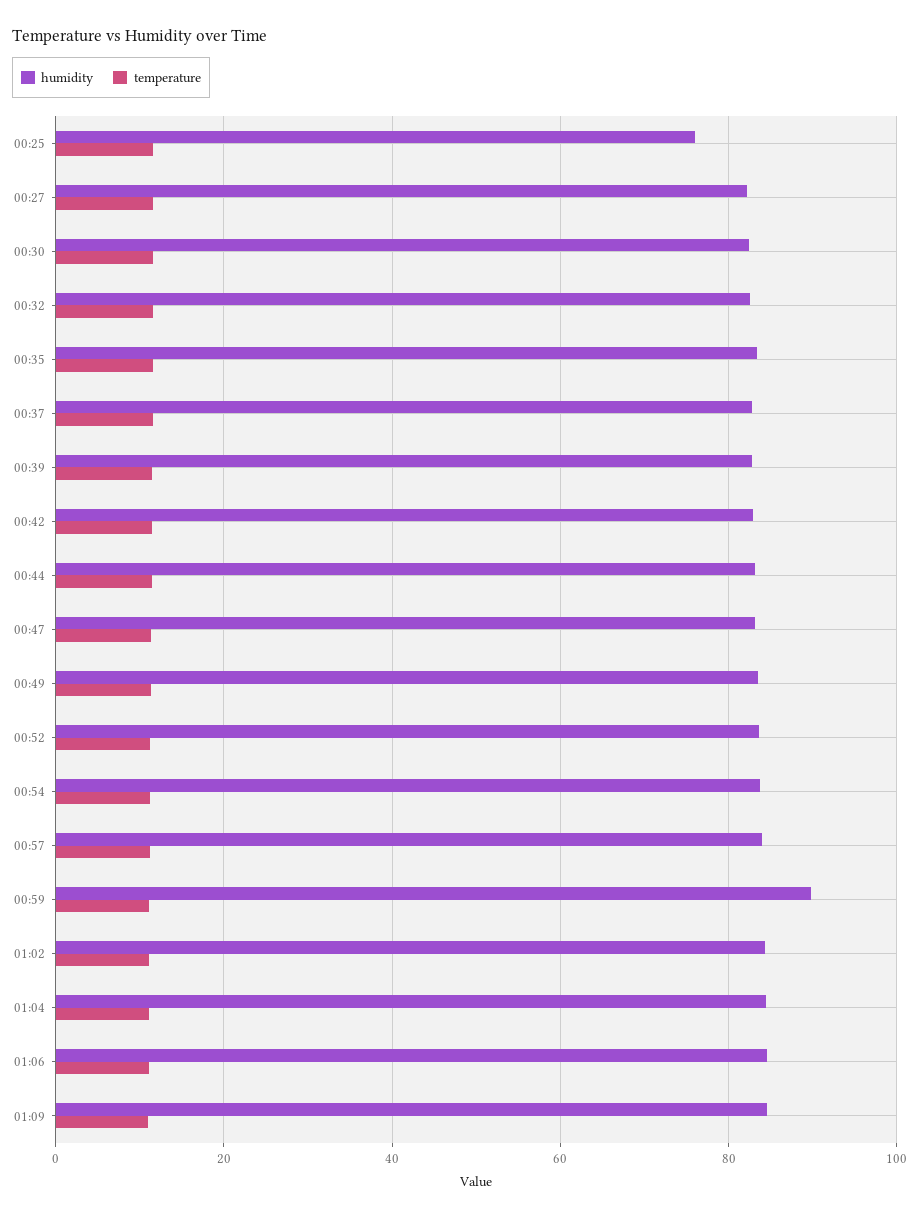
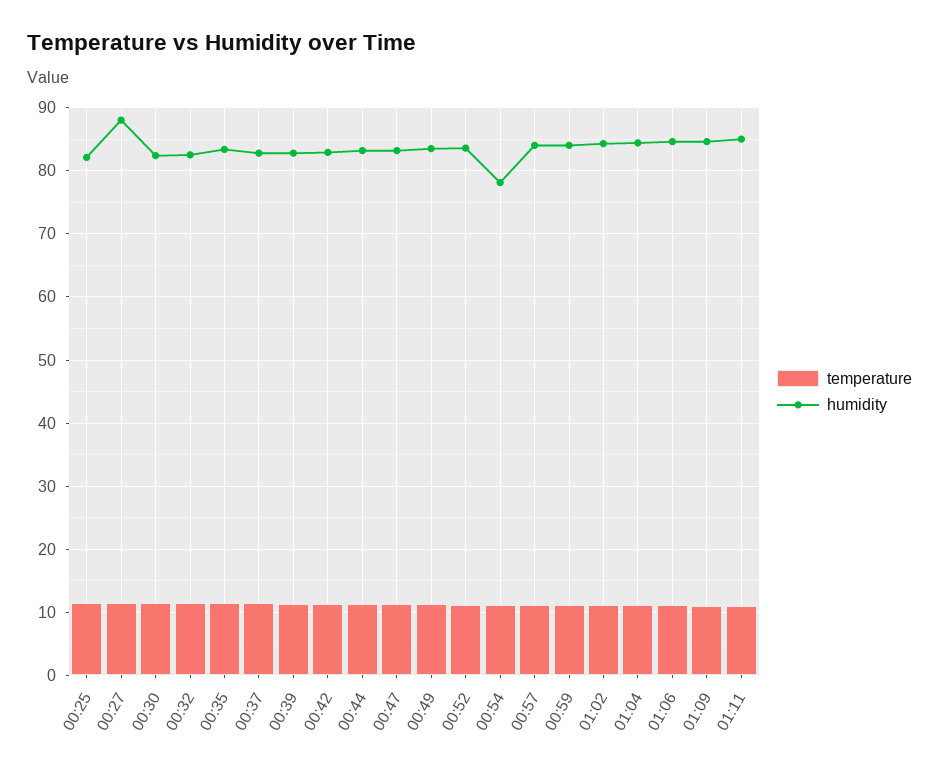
  {
    "humidity": {
-     "00:25": 76,
+     "00:25": 82,
-     "00:27": 82,
+     "00:27": 88,
      "00:30": 82,
      "00:32": 83,
      "00:35": 83,
      "00:37": 83,
      "00:39": 83,
      "00:42": 83,
      "00:44": 83,
      "00:47": 83,
      "00:49": 84,
      "00:52": 84,
-     "00:54": 84,
+     "00:54": 78,
      "00:57": 84,
-     "00:59": 90,
+     "00:59": 84,
      "01:02": 84,
      "01:04": 84,
      "01:06": 85,
-     "01:09": 85
+     "01:09": 85,
+     "01:11": 85
    },
    "temperature": {
      "00:25": 12,
      "00:27": 12,
      "00:30": 12,
      "00:32": 12,
      "00:35": 12,
      "00:37": 12,
      "00:39": 11,
      "00:42": 11,
      "00:44": 11,
      "00:47": 11,
      "00:49": 11,
      "00:52": 11,
      "00:54": 11,
      "00:57": 11,
      "00:59": 11,
      "01:02": 11,
      "01:04": 11,
      "01:06": 11,
-     "01:09": 11
+     "01:09": 11,
+     "01:11": 11
    }
  }

